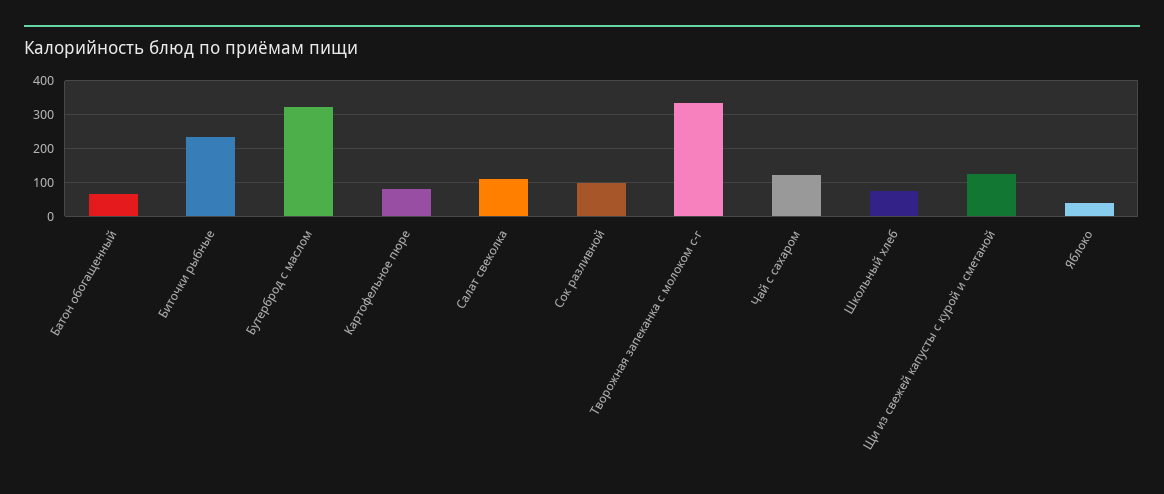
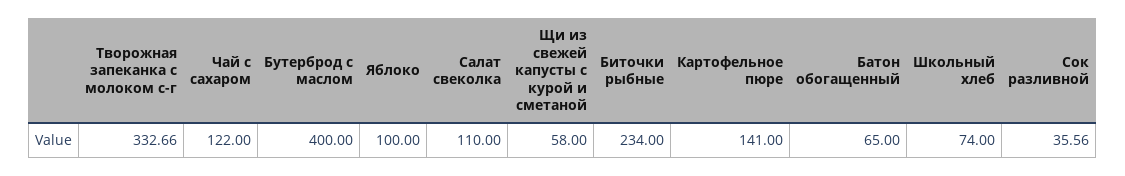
  {
    "Батон обогащенный": 65,
    "Биточки рыбные": 234,
-   "Бутерброд с маслом": 320,
+   "Бутерброд с маслом": 400,
-   "Картофельное пюре": 80,
+   "Картофельное пюре": 141,
    "Салат свеколка": 110,
-   "Сок разливной": 100,
+   "Сок разливной": 35.56,
    "Творожная запеканка с молоком с-г": 332.66,
    "Чай с сахаром": 122,
    "Школьный хлеб": 74,
-   "Щи из свежей капусты с курой и сметаной": 120,
+   "Щи из свежей капусты с курой и сметаной": 58,
-   "Яблоко": 40
+   "Яблоко": 100
  }

